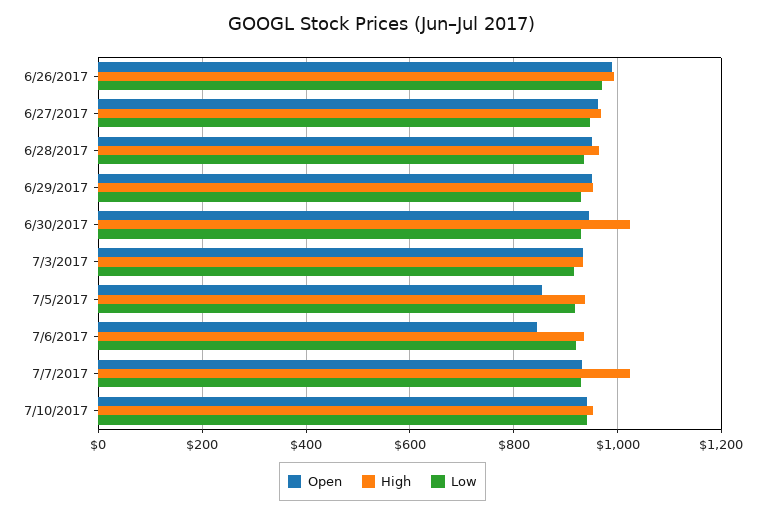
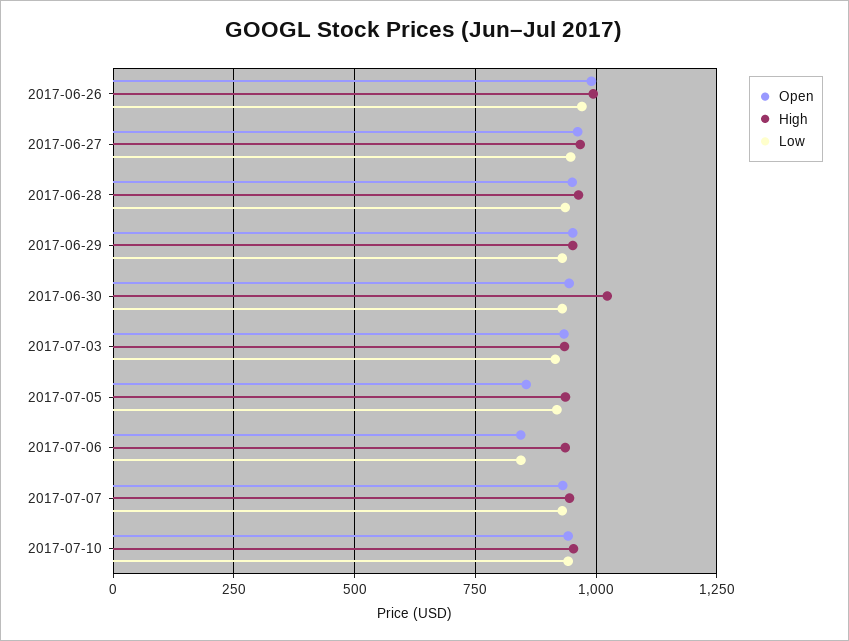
  {
    "Open": {
      "6/26/2017": 1000,
      "6/27/2017": 960,
      "6/28/2017": 960,
      "6/29/2017": 960,
      "6/30/2017": 940,
      "7/3/2017": 940,
      "7/5/2017": 860,
      "7/6/2017": 840,
      "7/7/2017": 940,
      "7/10/2017": 940
    },
    "High": {
      "6/26/2017": 1000,
      "6/27/2017": 960,
      "6/28/2017": 960,
      "6/29/2017": 960,
      "6/30/2017": 1020,
      "7/3/2017": 940,
      "7/5/2017": 940,
      "7/6/2017": 940,
-     "7/7/2017": 1020,
+     "7/7/2017": 950,
      "7/10/2017": 960
    },
    "Low": {
      "6/26/2017": 980,
      "6/27/2017": 940,
      "6/28/2017": 940,
      "6/29/2017": 920,
      "6/30/2017": 920,
      "7/3/2017": 920,
      "7/5/2017": 920,
-     "7/6/2017": 920,
+     "7/6/2017": 850,
      "7/7/2017": 920,
      "7/10/2017": 940
    }
  }

